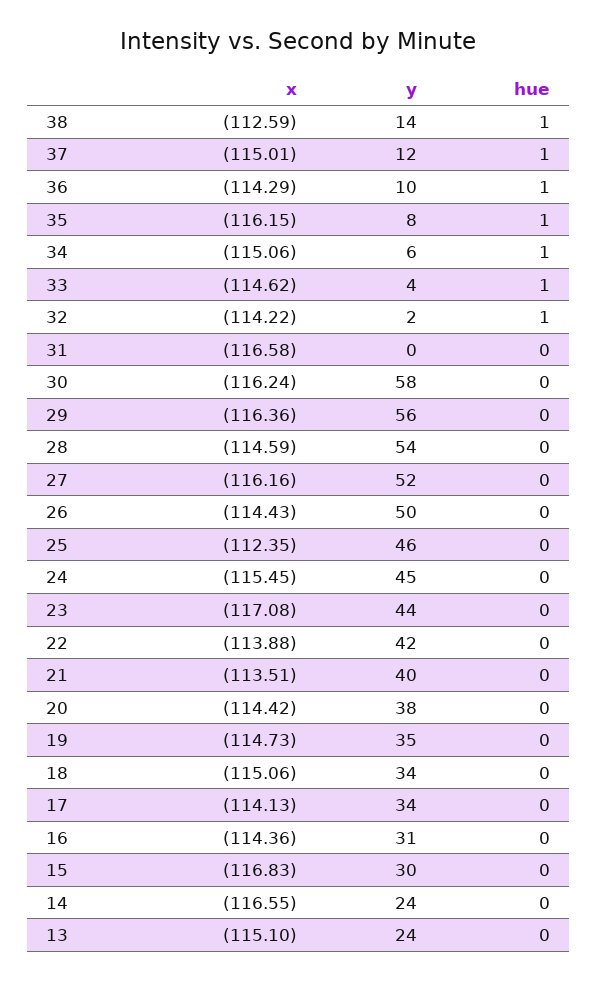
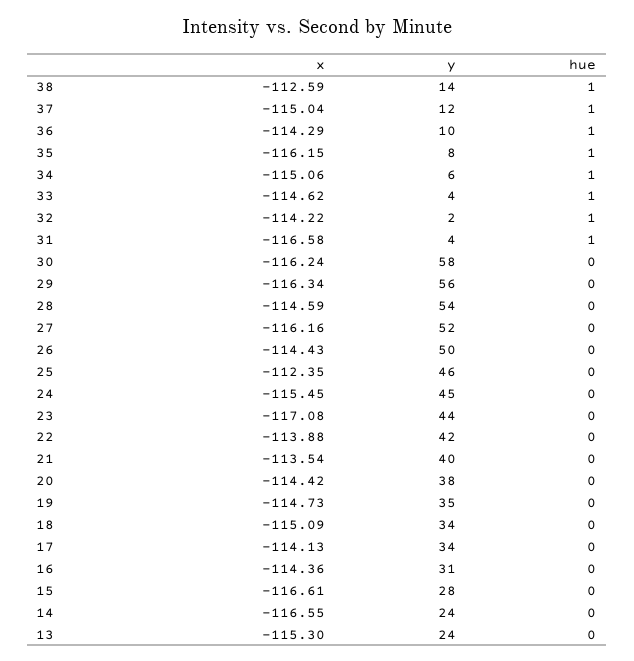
  {
    "x": {
      "38": -112.59,
-     "37": -115.01,
+     "37": -115.04,
      "36": -114.29,
      "35": -116.15,
      "34": -115.06,
      "33": -114.62,
      "32": -114.22,
      "31": -116.58,
      "30": -116.24,
-     "29": -116.36,
+     "29": -116.34,
      "28": -114.59,
      "27": -116.16,
      "26": -114.43,
      "25": -112.35,
      "24": -115.45,
      "23": -117.08,
      "22": -113.88,
-     "21": -113.51,
+     "21": -113.54,
      "20": -114.42,
      "19": -114.73,
-     "18": -115.06,
+     "18": -115.09,
      "17": -114.13,
      "16": -114.36,
-     "15": -116.83,
+     "15": -116.61,
      "14": -116.55,
-     "13": -115.1
+     "13": -115.3
    },
    "y": {
      "38": 14,
      "37": 12,
      "36": 10,
      "35": 8,
      "34": 6,
      "33": 4,
      "32": 2,
-     "31": 0,
+     "31": 4,
      "30": 58,
      "29": 56,
      "28": 54,
      "27": 52,
      "26": 50,
      "25": 46,
      "24": 45,
      "23": 44,
      "22": 42,
      "21": 40,
      "20": 38,
      "19": 35,
      "18": 34,
      "17": 34,
      "16": 31,
-     "15": 30,
+     "15": 28,
      "14": 24,
      "13": 24
    },
    "hue": {
      "38": 1,
      "37": 1,
      "36": 1,
      "35": 1,
      "34": 1,
      "33": 1,
      "32": 1,
-     "31": 0,
+     "31": 1,
      "30": 0,
      "29": 0,
      "28": 0,
      "27": 0,
      "26": 0,
      "25": 0,
      "24": 0,
      "23": 0,
      "22": 0,
      "21": 0,
      "20": 0,
      "19": 0,
      "18": 0,
      "17": 0,
      "16": 0,
      "15": 0,
      "14": 0,
      "13": 0
    }
  }

